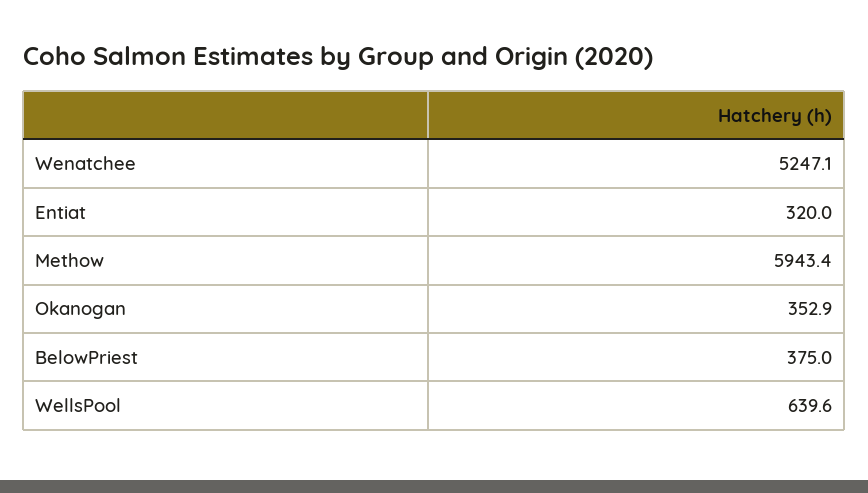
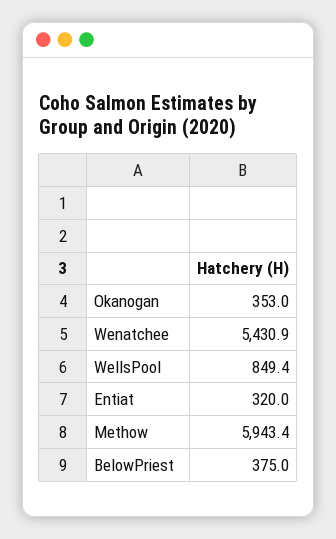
  {
-   "Wenatchee": 5247.1,
+   "Wenatchee": 5430.9,
    "Entiat": 320,
    "Methow": 5943.4,
-   "Okanogan": 352.9,
+   "Okanogan": 353,
    "BelowPriest": 375,
-   "WellsPool": 639.6
+   "WellsPool": 849.4
  }

